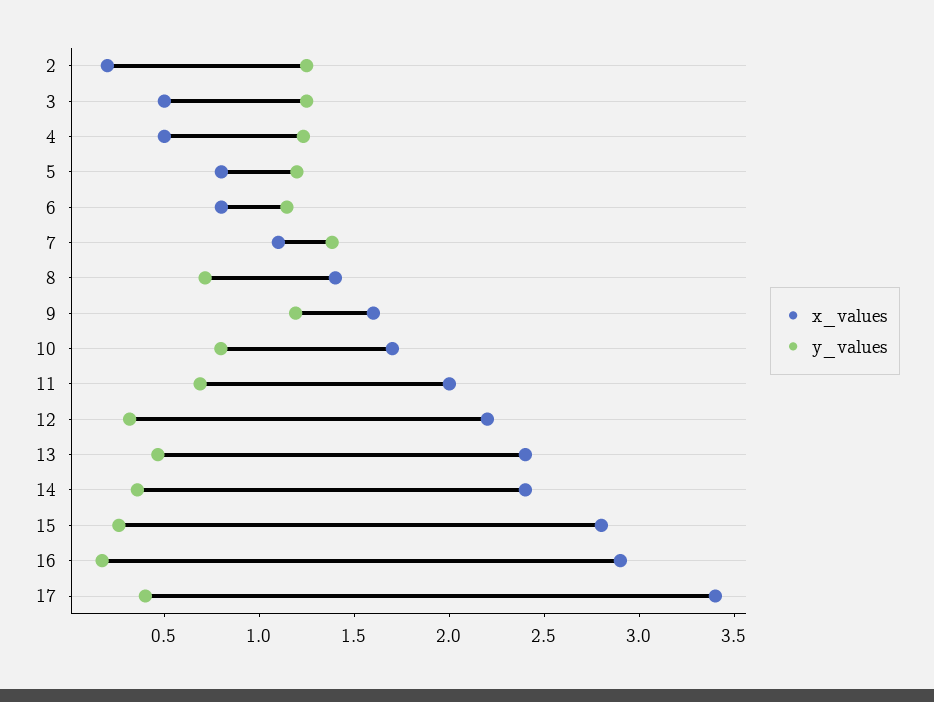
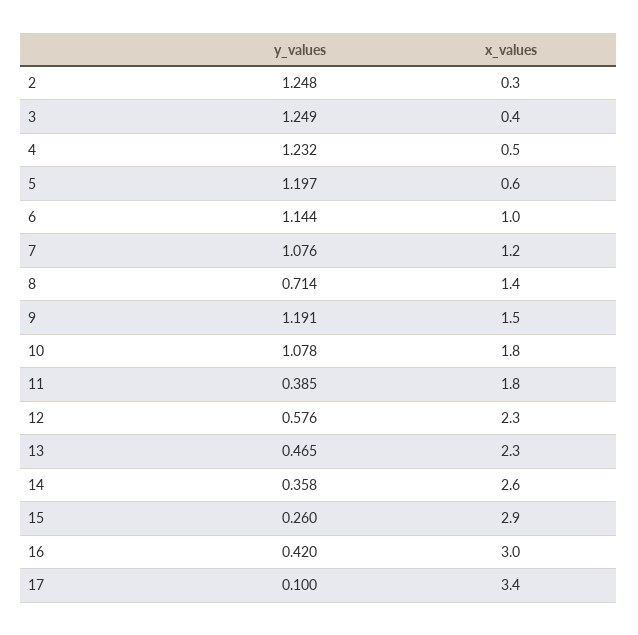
  {
    "x_values": {
-     "2": 0.2,
+     "2": 0.3,
-     "3": 0.5,
+     "3": 0.4,
      "4": 0.5,
-     "5": 0.8,
+     "5": 0.6,
-     "6": 0.8,
+     "6": 1,
-     "7": 1.1,
+     "7": 1.2,
      "8": 1.4,
-     "9": 1.6,
+     "9": 1.5,
-     "10": 1.7,
+     "10": 1.8,
-     "11": 2,
+     "11": 1.8,
-     "12": 2.2,
+     "12": 2.3,
-     "13": 2.4,
+     "13": 2.3,
-     "14": 2.4,
+     "14": 2.6,
-     "15": 2.8,
+     "15": 2.9,
-     "16": 2.9,
+     "16": 3,
      "17": 3.4
    },
    "y_values": {
      "2": 1.248,
      "3": 1.249,
      "4": 1.232,
      "5": 1.197,
      "6": 1.144,
-     "7": 1.4,
+     "7": 1.076,
      "8": 0.714,
      "9": 1.191,
-     "10": 0.8,
+     "10": 1.078,
-     "11": 0.7,
+     "11": 0.385,
-     "12": 0.3,
+     "12": 0.576,
      "13": 0.465,
      "14": 0.358,
      "15": 0.26,
-     "16": 0.2,
+     "16": 0.42,
-     "17": 0.4
+     "17": 0.1
    }
  }

